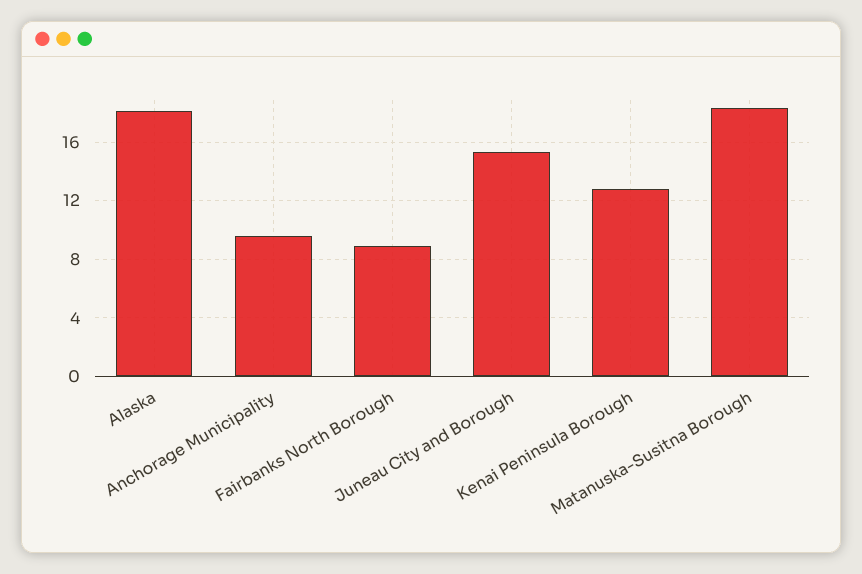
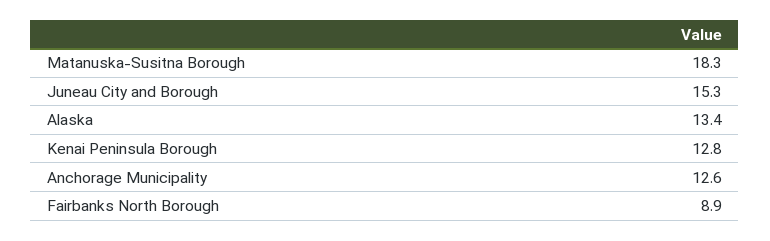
  {
-   "Alaska": 18,
+   "Alaska": 13.4,
-   "Anchorage Municipality": 9.5,
+   "Anchorage Municipality": 12.6,
    "Fairbanks North Borough": 8.9,
    "Juneau City and Borough": 15.3,
    "Kenai Peninsula Borough": 12.8,
    "Matanuska-Susitna Borough": 18.3
  }

